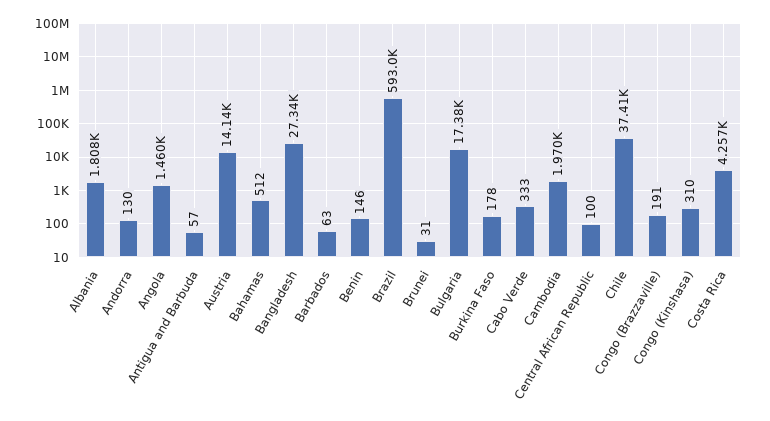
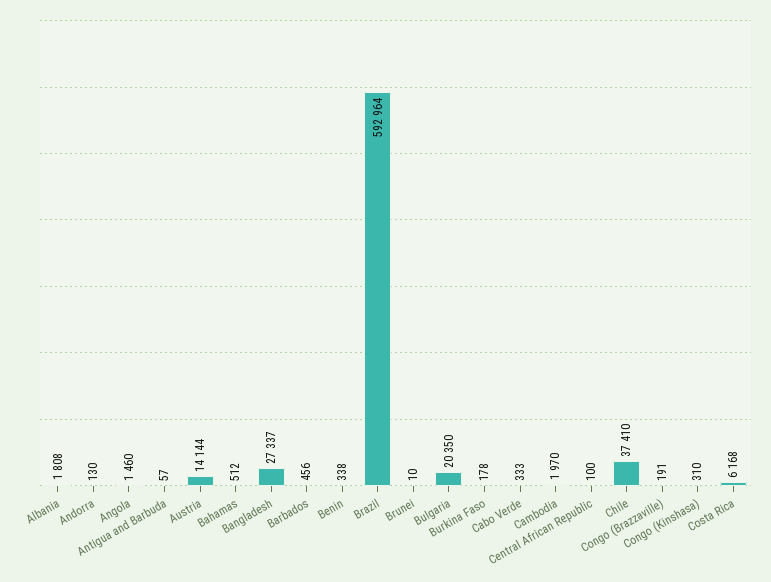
  {
    "Albania": 1808,
    "Andorra": 130,
    "Angola": 1460,
    "Antigua and Barbuda": 57,
    "Austria": 14144,
    "Bahamas": 512,
    "Bangladesh": 27337,
-   "Barbados": 63,
+   "Barbados": 456,
-   "Benin": 146,
+   "Benin": 338,
    "Brazil": 592964,
-   "Brunei": 31,
+   "Brunei": 10,
-   "Bulgaria": 17380,
+   "Bulgaria": 20350,
    "Burkina Faso": 178,
    "Cabo Verde": 333,
    "Cambodia": 1970,
    "Central African Republic": 100,
    "Chile": 37410,
    "Congo (Brazzaville)": 191,
    "Congo (Kinshasa)": 310,
-   "Costa Rica": 4257
+   "Costa Rica": 6168
  }

